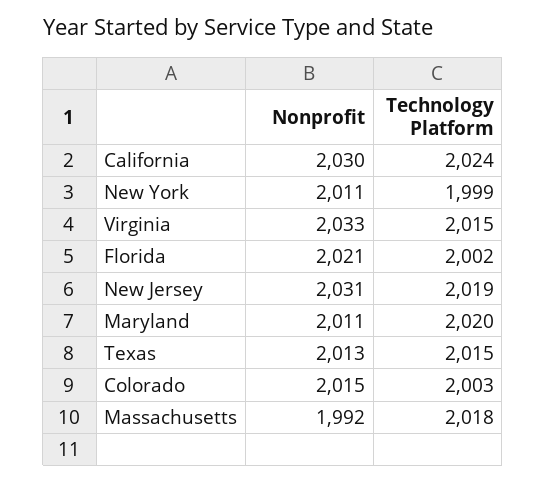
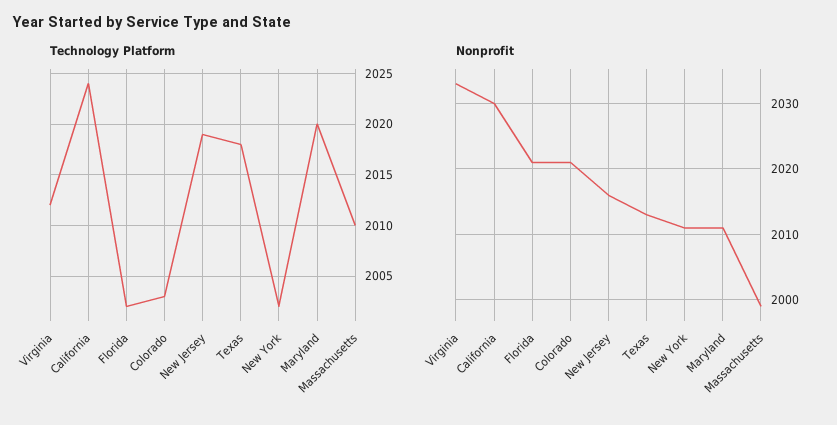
  {
    "Nonprofit": {
      "California": 2030,
      "New York": 2011,
      "Virginia": 2033,
      "Florida": 2021,
-     "New Jersey": 2031,
+     "New Jersey": 2016,
      "Maryland": 2011,
      "Texas": 2013,
-     "Colorado": 2015,
+     "Colorado": 2021,
-     "Massachusetts": 1992
+     "Massachusetts": 1999
    },
    "Technology Platform": {
      "California": 2024,
-     "New York": 1999,
+     "New York": 2002,
-     "Virginia": 2015,
+     "Virginia": 2012,
      "Florida": 2002,
      "New Jersey": 2019,
      "Maryland": 2020,
-     "Texas": 2015,
+     "Texas": 2018,
      "Colorado": 2003,
-     "Massachusetts": 2018
+     "Massachusetts": 2010
    }
  }

